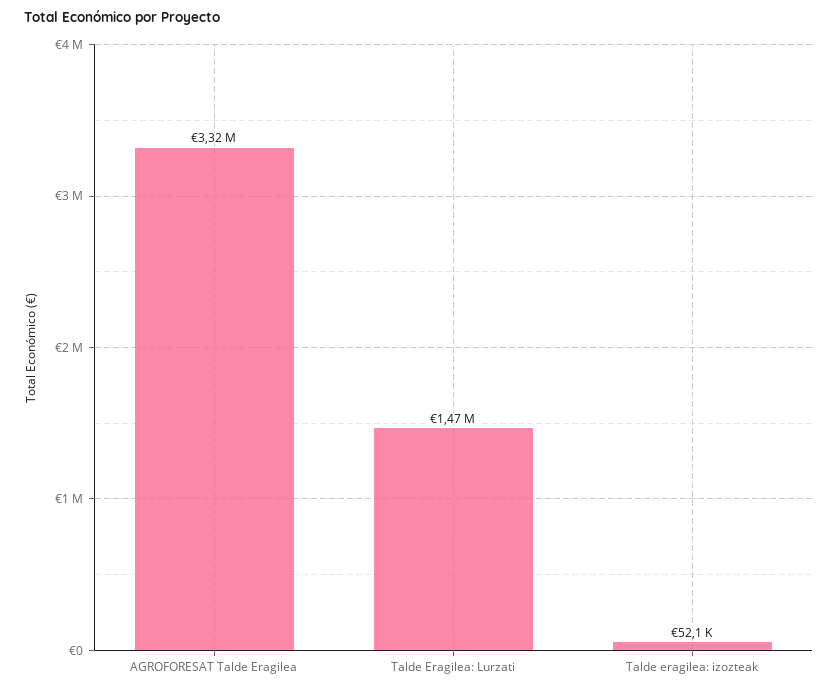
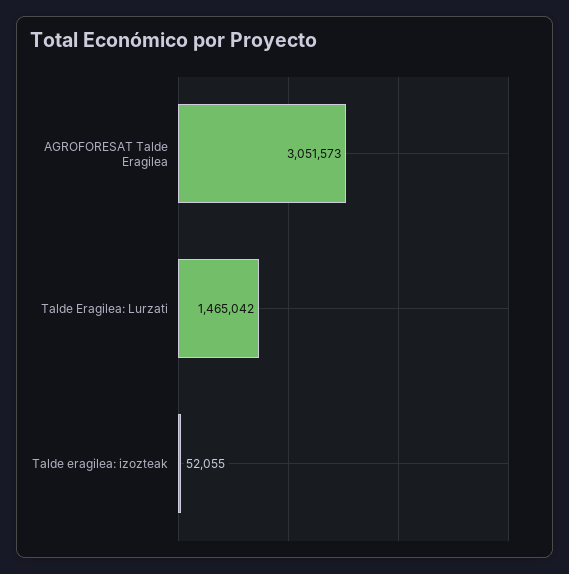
  {
-   "AGROFORESAT Talde Eragilea": 3320000,
+   "AGROFORESAT Talde Eragilea": 3051573,
    "Talde Eragilea: Lurzati": 1465042,
    "Talde eragilea: izozteak": 52055
  }

